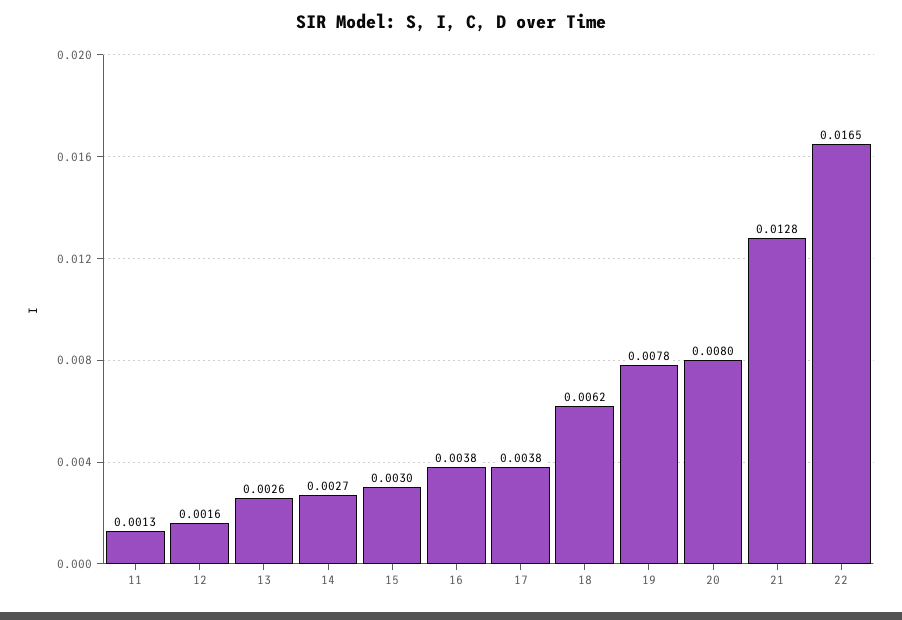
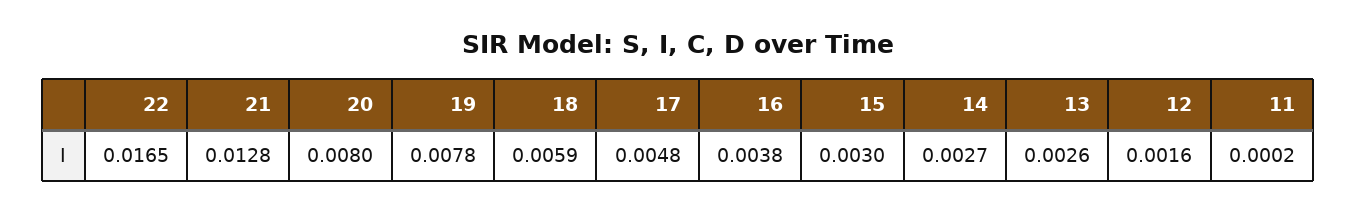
  {
-   "11": 0.0013,
+   "11": 0.0002,
    "12": 0.0016,
    "13": 0.0026,
    "14": 0.0027,
    "15": 0.003,
    "16": 0.0038,
-   "17": 0.0038,
+   "17": 0.0048,
-   "18": 0.0062,
+   "18": 0.0059,
    "19": 0.0078,
    "20": 0.008,
    "21": 0.0128,
    "22": 0.0165
  }

